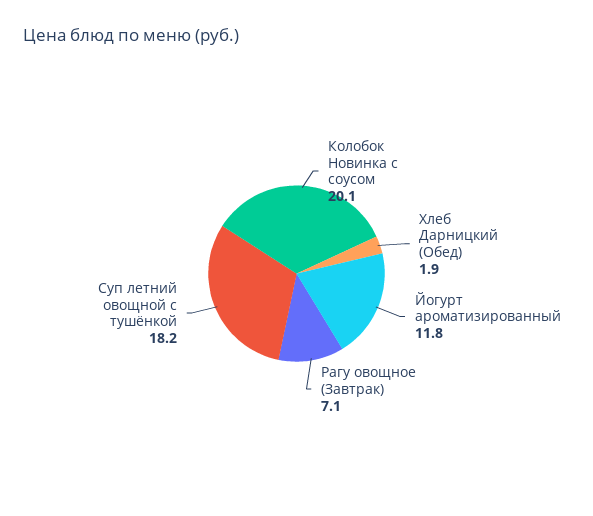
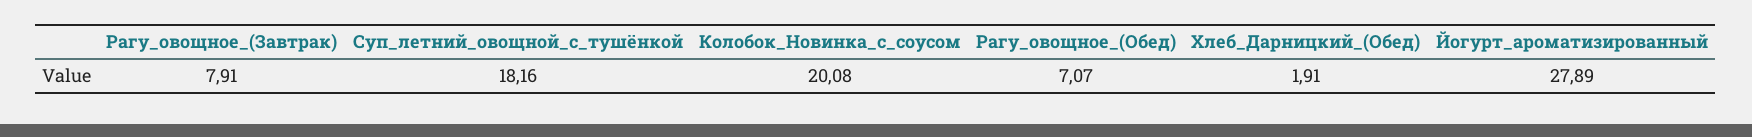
  {
    "Колобок Новинка с соусом": 20.08,
    "Хлеб Дарницкий (Обед)": 1.91,
-   "Йогурт ароматизированный": 11.8,
+   "Йогурт ароматизированный": 27.89,
-   "Рагу овощное (Завтрак)": 7.1,
+   "Рагу овощное (Завтрак)": 7.91,
-   "Суп летний овощной с тушёнкой": 18.16
+   "Суп летний овощной с тушёнкой": 18.16,
+   "Рагу_овощное_(Обед)": 7.07
  }

